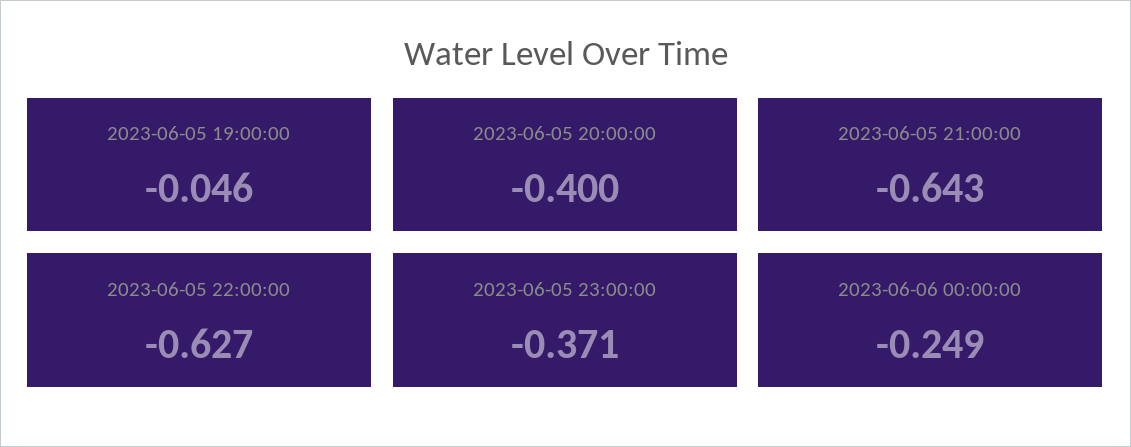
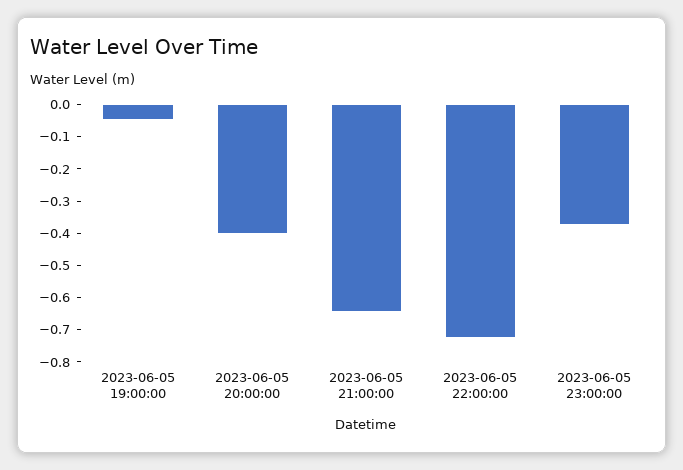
  {
    "2023-06-05 19:00:00": -0.046,
    "2023-06-05 20:00:00": -0.4,
    "2023-06-05 21:00:00": -0.643,
-   "2023-06-05 22:00:00": -0.627,
+   "2023-06-05 22:00:00": -0.725,
-   "2023-06-05 23:00:00": -0.371,
+   "2023-06-05 23:00:00": -0.371
-   "2023-06-06 00:00:00": -0.249
  }

